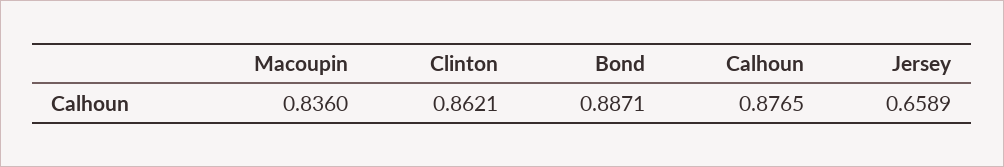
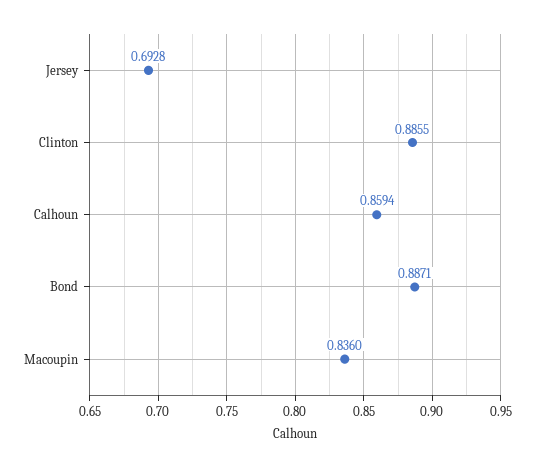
  {
    "Macoupin": 0.836,
-   "Clinton": 0.8621,
+   "Clinton": 0.8855,
    "Bond": 0.8871,
-   "Calhoun": 0.8765,
+   "Calhoun": 0.8594,
-   "Jersey": 0.6589
+   "Jersey": 0.6928
  }

